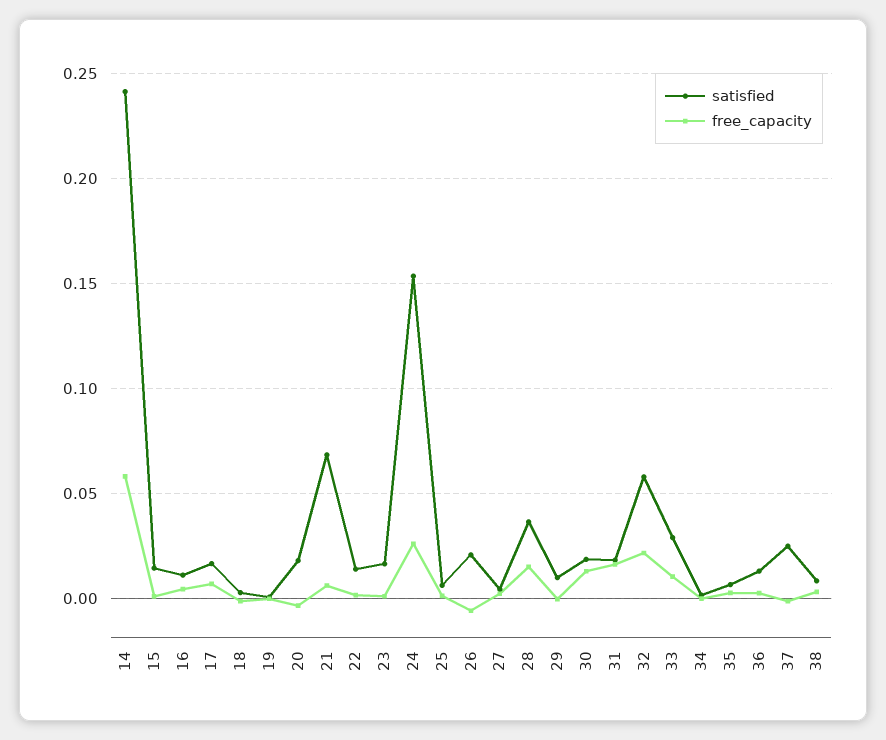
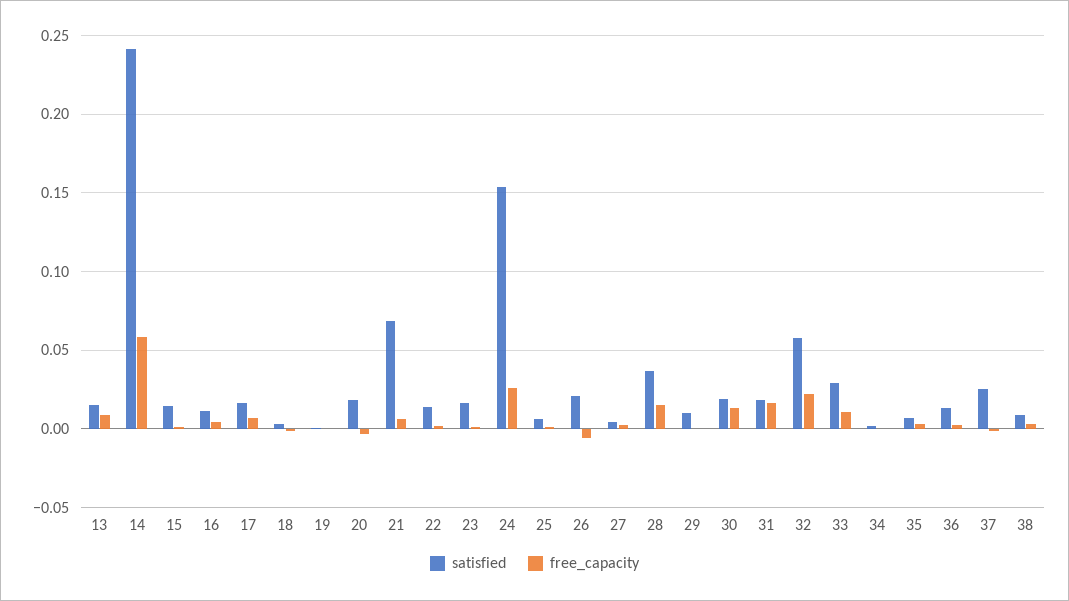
  {
    "satisfied": {
      "14": 0.24,
      "15": 0.015,
      "16": 0.01,
      "17": 0.015,
      "18": 0.005,
      "19": 0,
      "20": 0.02,
      "21": 0.07,
      "22": 0.015,
      "23": 0.015,
      "24": 0.155,
      "25": 0.005,
      "26": 0.02,
      "27": 0.005,
      "28": 0.035,
      "29": 0.01,
      "30": 0.02,
      "31": 0.02,
      "32": 0.06,
      "33": 0.03,
      "34": 0,
      "35": 0.005,
      "36": 0.015,
      "37": 0.025,
-     "38": 0.01
+     "38": 0.01,
+     "13": 0.015
    },
    "free_capacity": {
      "14": 0.06,
      "15": 0,
      "16": 0.005,
      "17": 0.005,
      "18": 0,
      "19": 0,
      "20": -0.005,
      "21": 0.005,
      "22": 0,
      "23": 0,
      "24": 0.025,
      "25": 0,
      "26": -0.005,
      "27": 0.005,
      "28": 0.015,
      "29": 0,
      "30": 0.015,
      "31": 0.015,
      "32": 0.02,
      "33": 0.01,
      "34": 0,
      "35": 0.005,
      "36": 0.005,
      "37": 0,
-     "38": 0.005
+     "38": 0.005,
+     "13": 0.01
    }
  }

